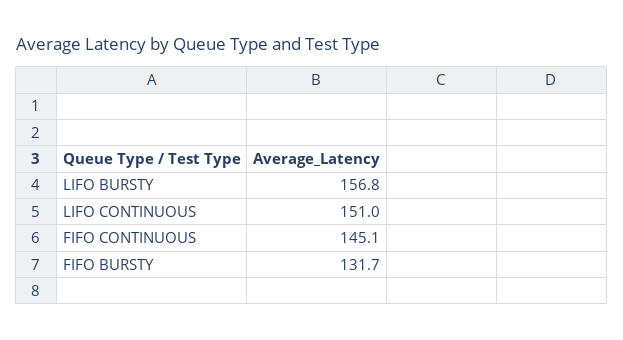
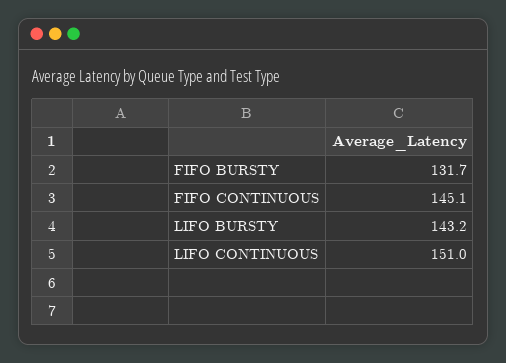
  {
-   "LIFO BURSTY": 156.8,
+   "LIFO BURSTY": 143.2,
    "LIFO CONTINUOUS": 151,
    "FIFO CONTINUOUS": 145.1,
    "FIFO BURSTY": 131.7
  }

